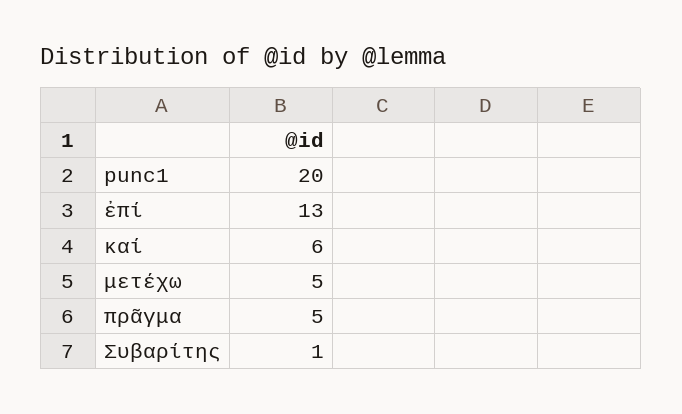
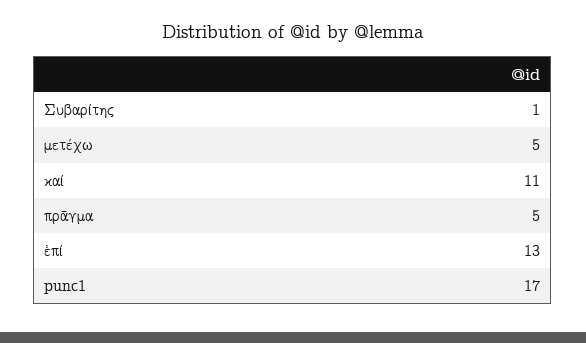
  {
-   "punc1": 20,
+   "punc1": 17,
    "ἐπί": 13,
-   "καί": 6,
+   "καί": 11,
    "μετέχω": 5,
    "πρᾶγμα": 5,
    "Συβαρίτης": 1
  }

